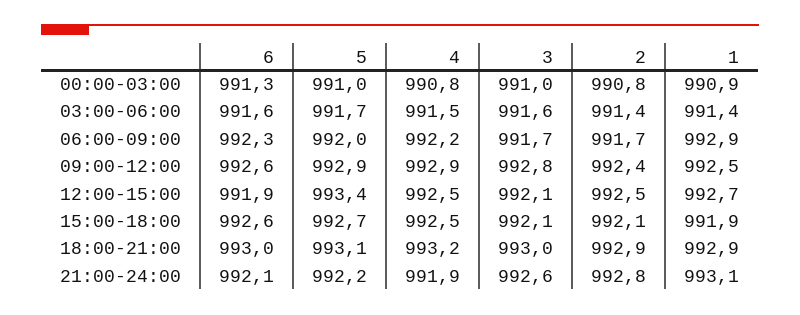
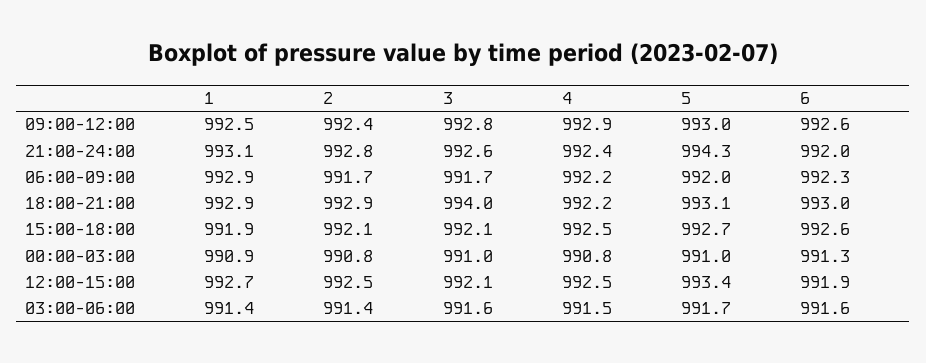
  {
    "6": {
      "00:00-03:00": 991.3,
      "03:00-06:00": 991.6,
      "06:00-09:00": 992.3,
      "09:00-12:00": 992.6,
      "12:00-15:00": 991.9,
      "15:00-18:00": 992.6,
      "18:00-21:00": 993,
-     "21:00-24:00": 992.1
+     "21:00-24:00": 992
    },
    "5": {
      "00:00-03:00": 991,
      "03:00-06:00": 991.7,
      "06:00-09:00": 992,
-     "09:00-12:00": 992.9,
+     "09:00-12:00": 993,
      "12:00-15:00": 993.4,
      "15:00-18:00": 992.7,
      "18:00-21:00": 993.1,
-     "21:00-24:00": 992.2
+     "21:00-24:00": 994.3
    },
    "4": {
      "00:00-03:00": 990.8,
      "03:00-06:00": 991.5,
      "06:00-09:00": 992.2,
      "09:00-12:00": 992.9,
      "12:00-15:00": 992.5,
      "15:00-18:00": 992.5,
-     "18:00-21:00": 993.2,
+     "18:00-21:00": 992.2,
-     "21:00-24:00": 991.9
+     "21:00-24:00": 992.4
    },
    "3": {
      "00:00-03:00": 991,
      "03:00-06:00": 991.6,
      "06:00-09:00": 991.7,
      "09:00-12:00": 992.8,
      "12:00-15:00": 992.1,
      "15:00-18:00": 992.1,
-     "18:00-21:00": 993,
+     "18:00-21:00": 994,
      "21:00-24:00": 992.6
    },
    "2": {
      "00:00-03:00": 990.8,
      "03:00-06:00": 991.4,
      "06:00-09:00": 991.7,
      "09:00-12:00": 992.4,
      "12:00-15:00": 992.5,
      "15:00-18:00": 992.1,
      "18:00-21:00": 992.9,
      "21:00-24:00": 992.8
    },
    "1": {
      "00:00-03:00": 990.9,
      "03:00-06:00": 991.4,
      "06:00-09:00": 992.9,
      "09:00-12:00": 992.5,
      "12:00-15:00": 992.7,
      "15:00-18:00": 991.9,
      "18:00-21:00": 992.9,
      "21:00-24:00": 993.1
    }
  }

